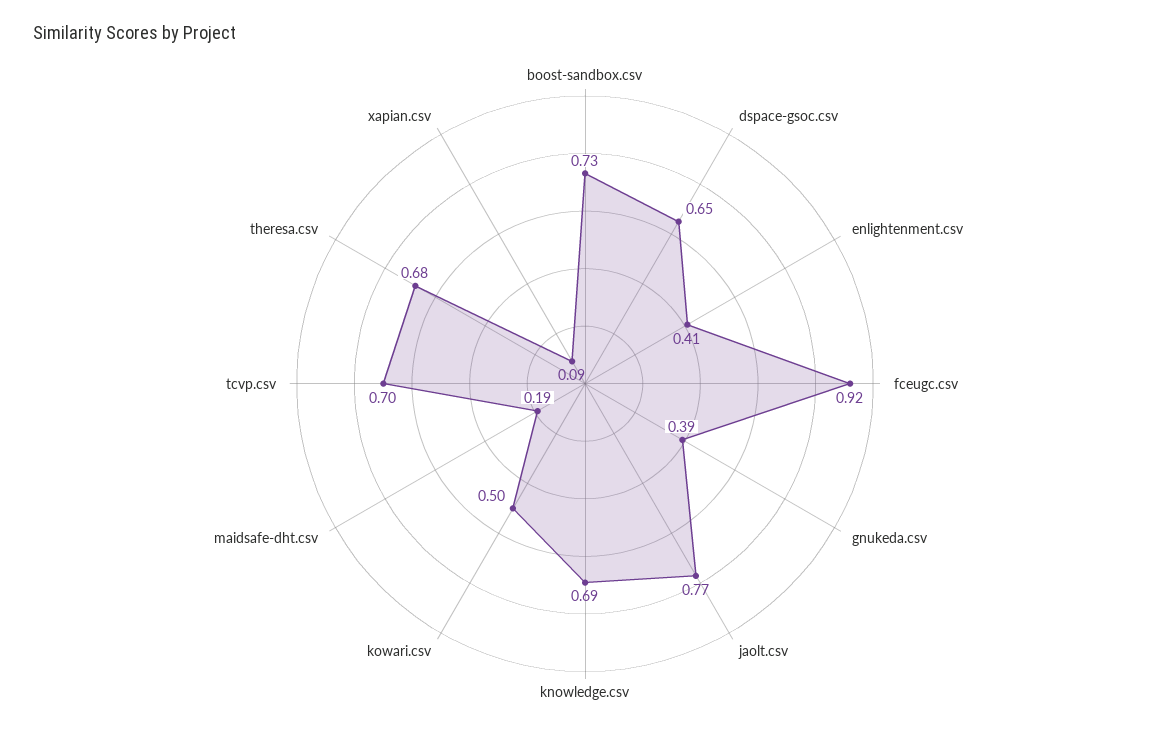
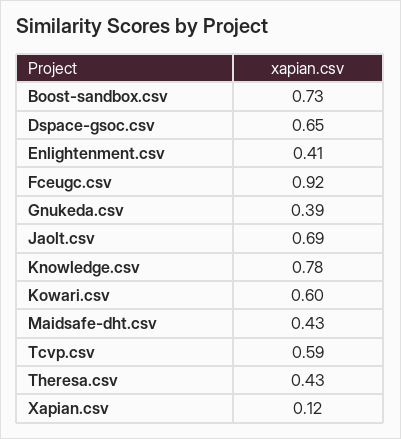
  {
    "boost-sandbox.csv": 0.73,
    "dspace-gsoc.csv": 0.65,
    "enlightenment.csv": 0.41,
    "fceugc.csv": 0.92,
    "gnukeda.csv": 0.39,
-   "jaolt.csv": 0.77,
+   "jaolt.csv": 0.69,
-   "knowledge.csv": 0.69,
+   "knowledge.csv": 0.78,
-   "kowari.csv": 0.5,
+   "kowari.csv": 0.6,
-   "maidsafe-dht.csv": 0.19,
+   "maidsafe-dht.csv": 0.43,
-   "tcvp.csv": 0.7,
+   "tcvp.csv": 0.59,
-   "theresa.csv": 0.68,
+   "theresa.csv": 0.43,
-   "xapian.csv": 0.09
+   "xapian.csv": 0.12
  }

